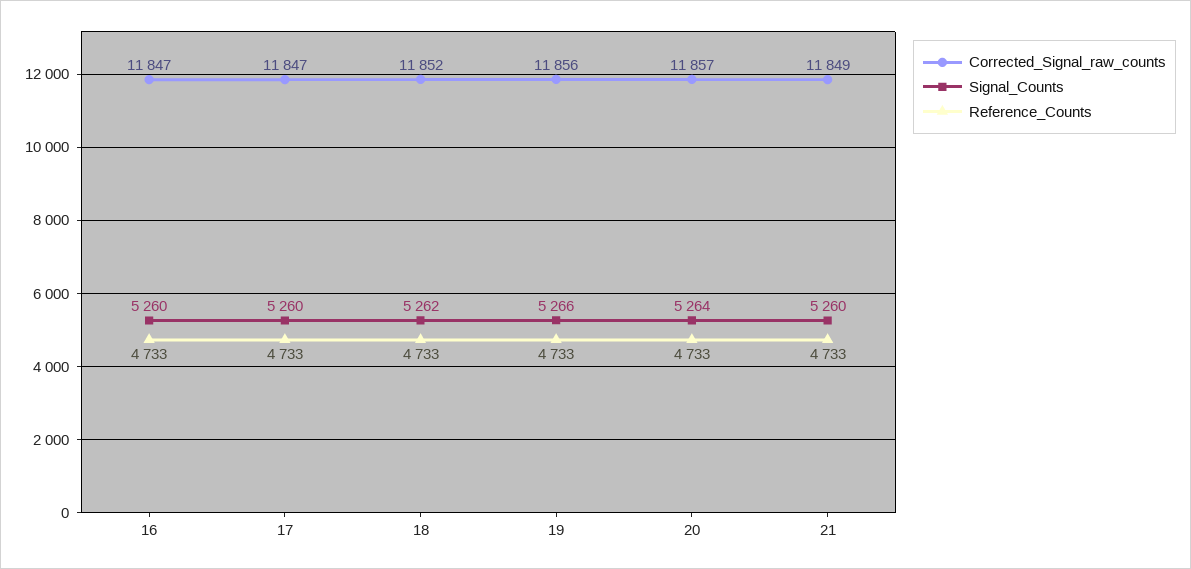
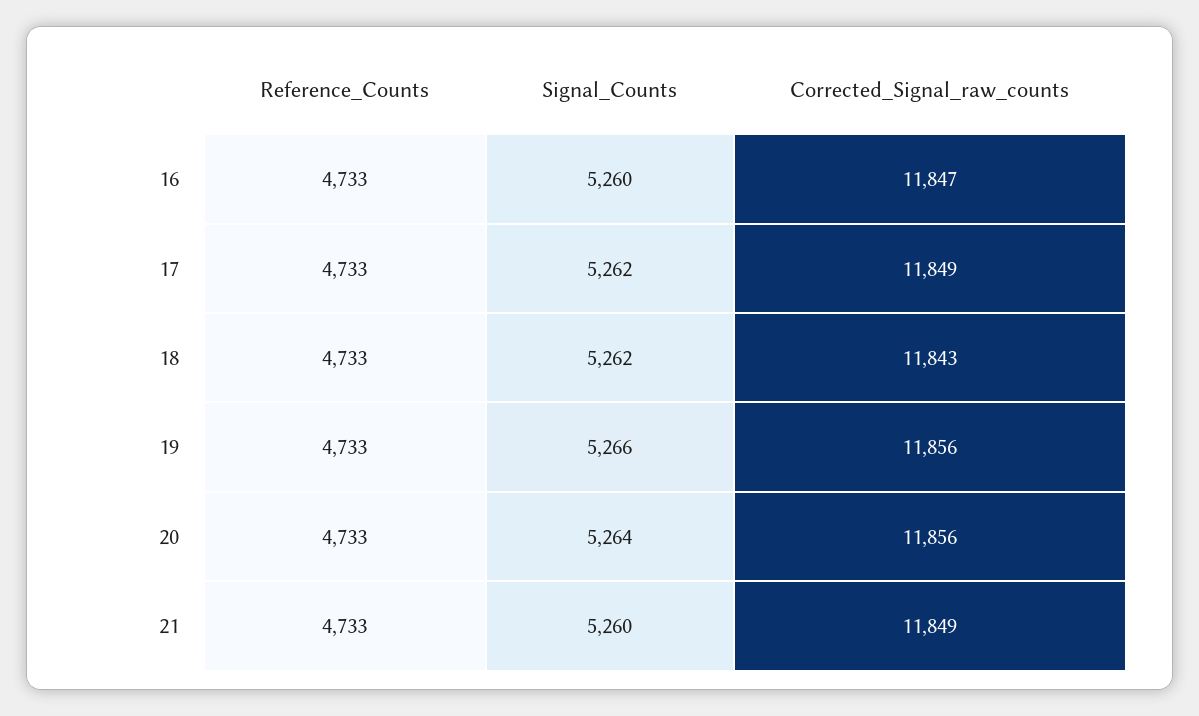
  {
    "Corrected_Signal_raw_counts": {
      "16": 11847,
-     "17": 11847,
+     "17": 11849,
-     "18": 11852,
+     "18": 11843,
      "19": 11856,
-     "20": 11857,
+     "20": 11856,
      "21": 11849
    },
    "Signal_Counts": {
      "16": 5260,
-     "17": 5260,
+     "17": 5262,
      "18": 5262,
      "19": 5266,
      "20": 5264,
      "21": 5260
    },
    "Reference_Counts": {
      "16": 4733,
      "17": 4733,
      "18": 4733,
      "19": 4733,
      "20": 4733,
      "21": 4733
    }
  }

